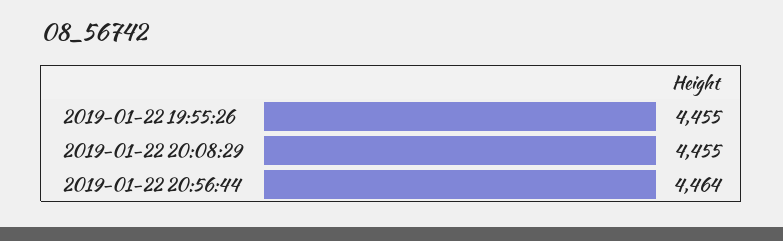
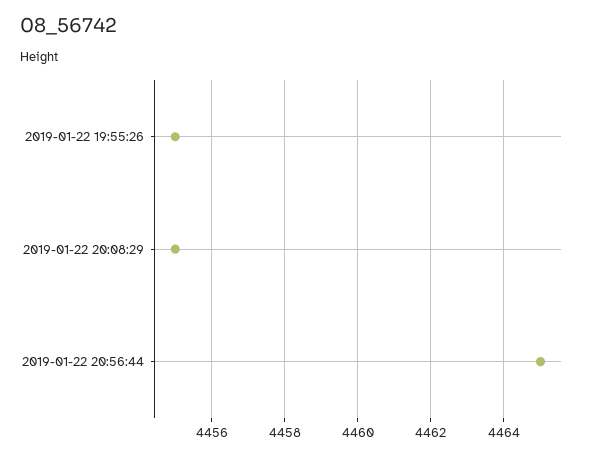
  {
    "2019-01-22 19:55:26": 4455,
    "2019-01-22 20:08:29": 4455,
-   "2019-01-22 20:56:44": 4464
+   "2019-01-22 20:56:44": 4465
  }

